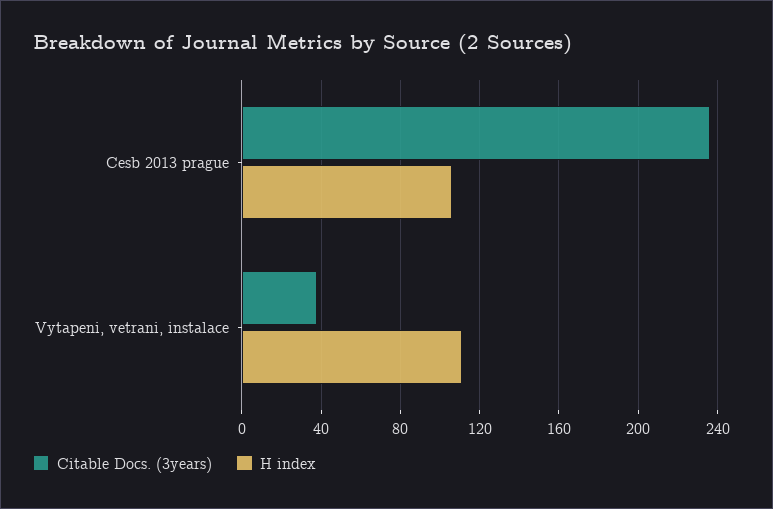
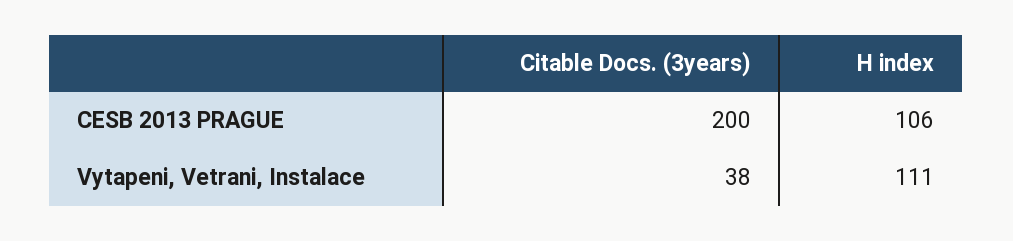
  {
    "Citable Docs. (3years)": {
-     "Cesb 2013 prague": 235,
+     "Cesb 2013 prague": 200,
      "Vytapeni, vetrani, instalace": 38
    },
    "H index": {
      "Cesb 2013 prague": 106,
      "Vytapeni, vetrani, instalace": 111
    }
  }

